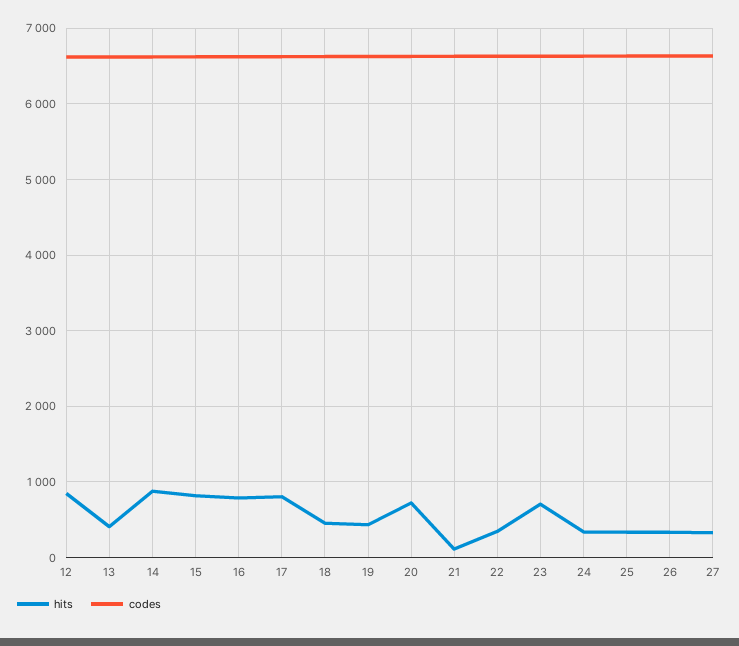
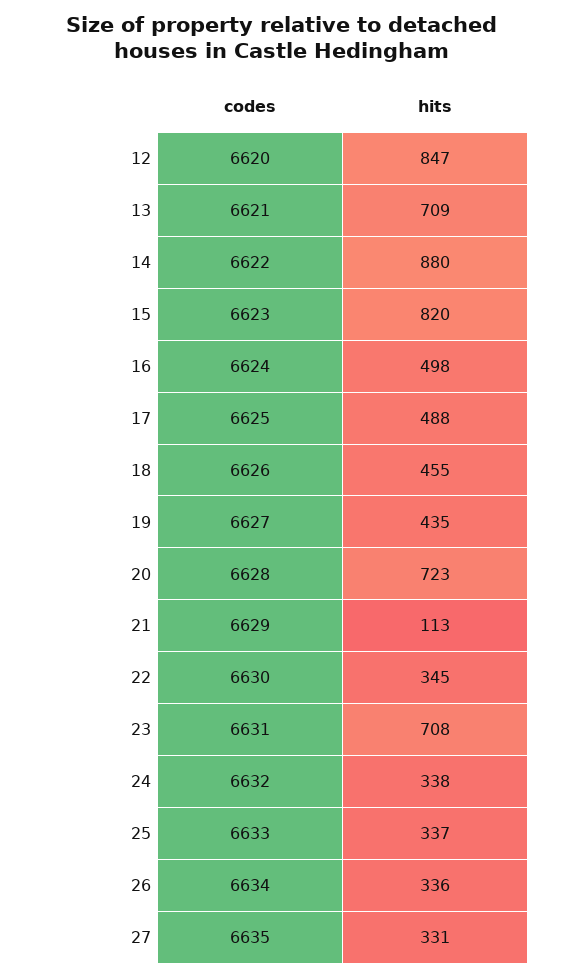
  {
    "hits": {
      "12": 847,
-     "13": 400,
+     "13": 709,
      "14": 880,
      "15": 820,
-     "16": 800,
+     "16": 498,
-     "17": 800,
+     "17": 488,
      "18": 455,
      "19": 435,
      "20": 723,
      "21": 113,
      "22": 345,
      "23": 708,
      "24": 338,
      "25": 337,
      "26": 336,
      "27": 331
    },
    "codes": {
      "12": 6620,
      "13": 6621,
      "14": 6622,
      "15": 6623,
      "16": 6624,
      "17": 6625,
      "18": 6626,
      "19": 6627,
      "20": 6628,
      "21": 6629,
      "22": 6630,
      "23": 6631,
      "24": 6632,
      "25": 6633,
      "26": 6634,
      "27": 6635
    }
  }

